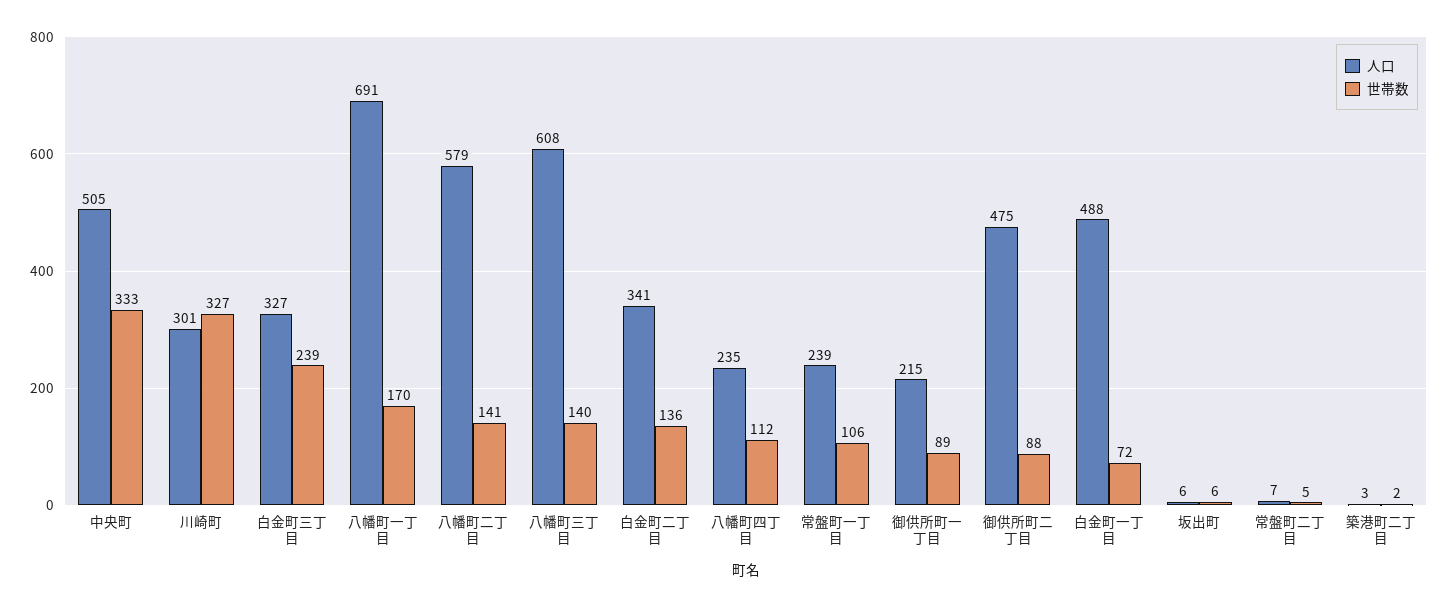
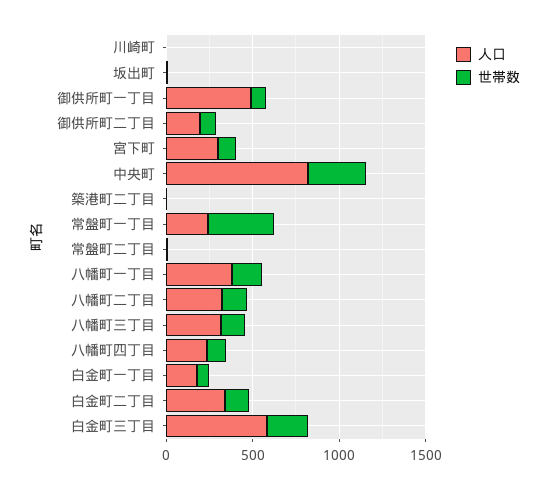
  {
    "人口": {
-     "中央町": 505,
+     "中央町": 800,
-     "川崎町": 301,
+     "川崎町": 0,
-     "白金町三丁目": 327,
+     "白金町三丁目": 600,
-     "八幡町一丁目": 691,
+     "八幡町一丁目": 400,
-     "八幡町二丁目": 579,
+     "八幡町二丁目": 300,
-     "八幡町三丁目": 608,
+     "八幡町三丁目": 300,
      "白金町二丁目": 341,
      "八幡町四丁目": 235,
      "常盤町一丁目": 239,
-     "御供所町一丁目": 215,
+     "御供所町一丁目": 500,
-     "御供所町二丁目": 475,
+     "御供所町二丁目": 200,
-     "白金町一丁目": 488,
+     "白金町一丁目": 200,
      "坂出町": 6,
      "常盤町二丁目": 7,
-     "築港町二丁目": 3
+     "築港町二丁目": 3,
+     "宮下町": 300
    },
    "世帯数": {
      "中央町": 333,
-     "川崎町": 327,
+     "川崎町": 0,
      "白金町三丁目": 239,
      "八幡町一丁目": 170,
      "八幡町二丁目": 141,
      "八幡町三丁目": 140,
      "白金町二丁目": 136,
      "八幡町四丁目": 112,
-     "常盤町一丁目": 106,
+     "常盤町一丁目": 400,
      "御供所町一丁目": 89,
      "御供所町二丁目": 88,
      "白金町一丁目": 72,
      "坂出町": 6,
      "常盤町二丁目": 5,
-     "築港町二丁目": 2
+     "築港町二丁目": 2,
+     "宮下町": 100
    }
  }

